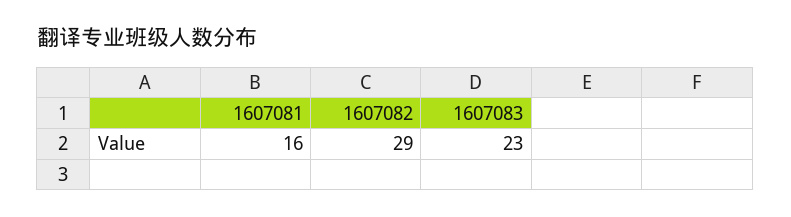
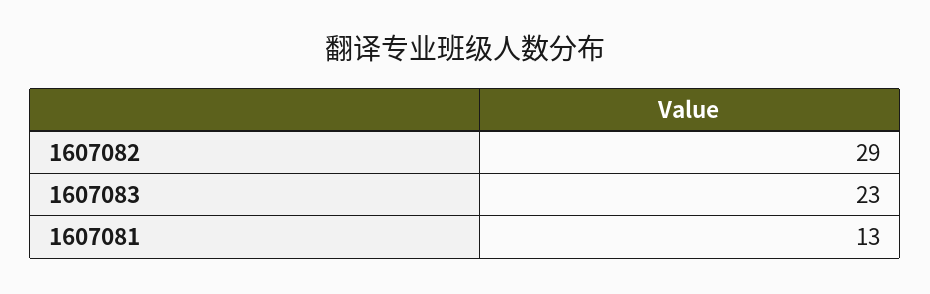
  {
-   "1607081": 16,
+   "1607081": 13,
    "1607082": 29,
    "1607083": 23
  }

